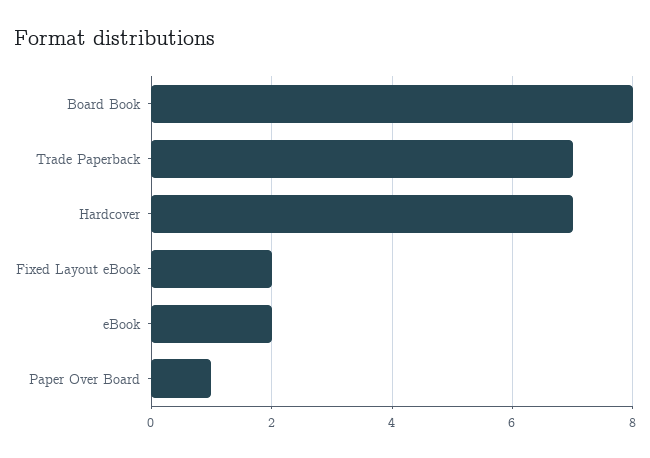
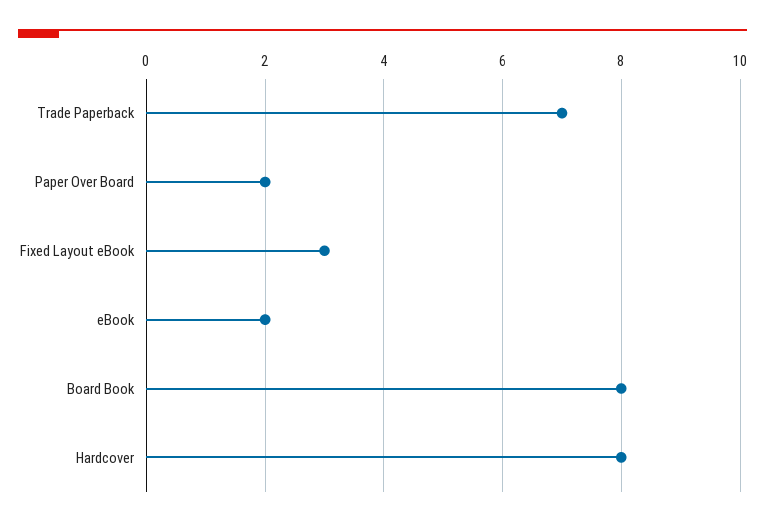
  {
    "Board Book": 8,
    "Trade Paperback": 7,
-   "Hardcover": 7,
+   "Hardcover": 8,
-   "Fixed Layout eBook": 2,
+   "Fixed Layout eBook": 3,
    "eBook": 2,
-   "Paper Over Board": 1
+   "Paper Over Board": 2
  }

